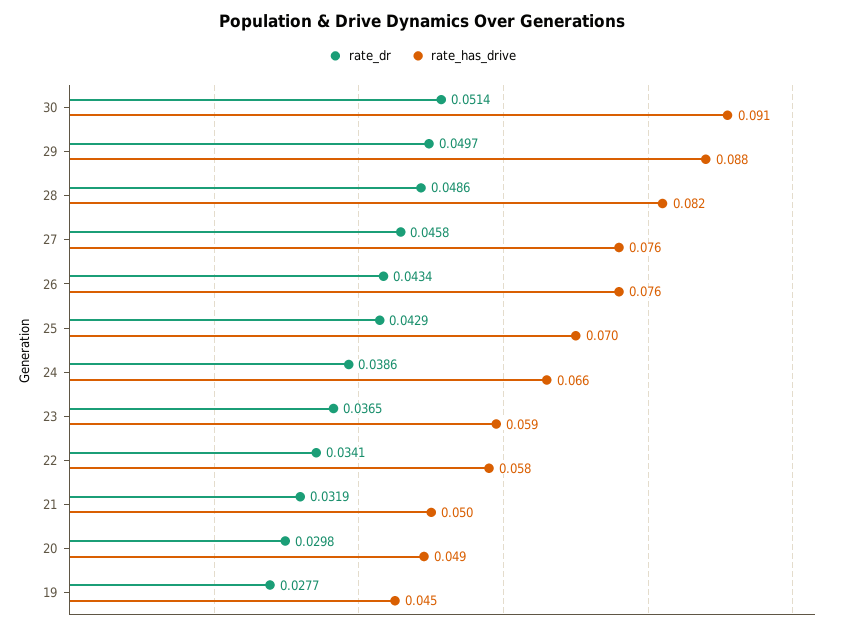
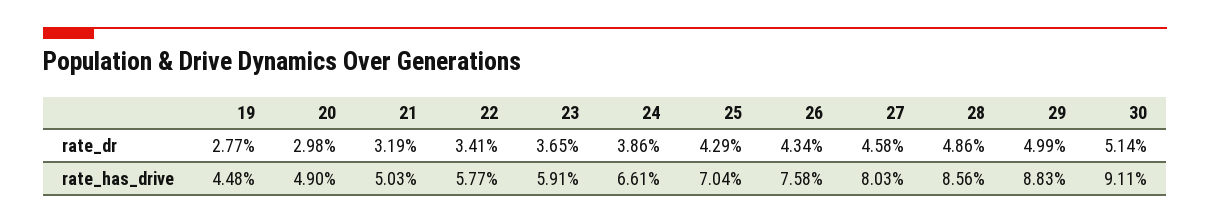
  {
    "rate_dr": {
      "30": 0.0514,
-     "29": 0.0497,
+     "29": 0.0499,
      "28": 0.0486,
      "27": 0.0458,
      "26": 0.0434,
      "25": 0.0429,
      "24": 0.0386,
      "23": 0.0365,
      "22": 0.0341,
      "21": 0.0319,
      "20": 0.0298,
      "19": 0.0277
    },
    "rate_has_drive": {
      "30": 0.0911,
      "29": 0.0883,
-     "28": 0.082,
+     "28": 0.0856,
-     "27": 0.076,
+     "27": 0.0803,
      "26": 0.0758,
      "25": 0.0704,
      "24": 0.0661,
      "23": 0.0591,
      "22": 0.0577,
      "21": 0.0503,
      "20": 0.049,
      "19": 0.0448
    }
  }

